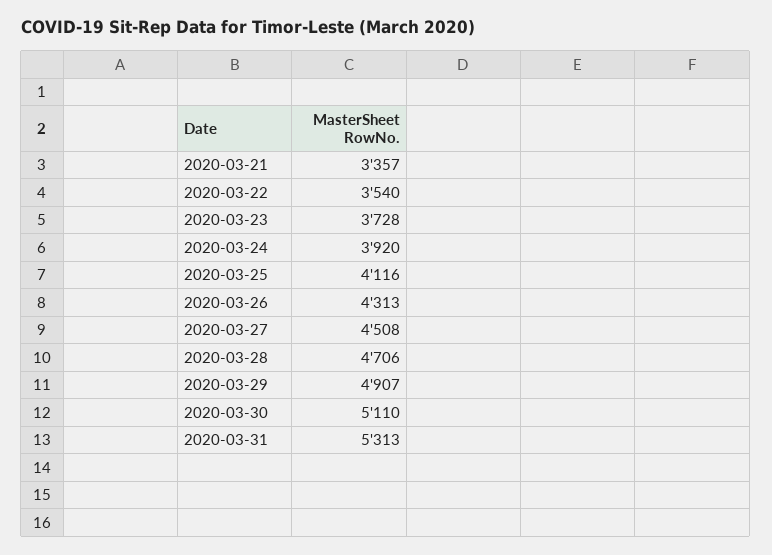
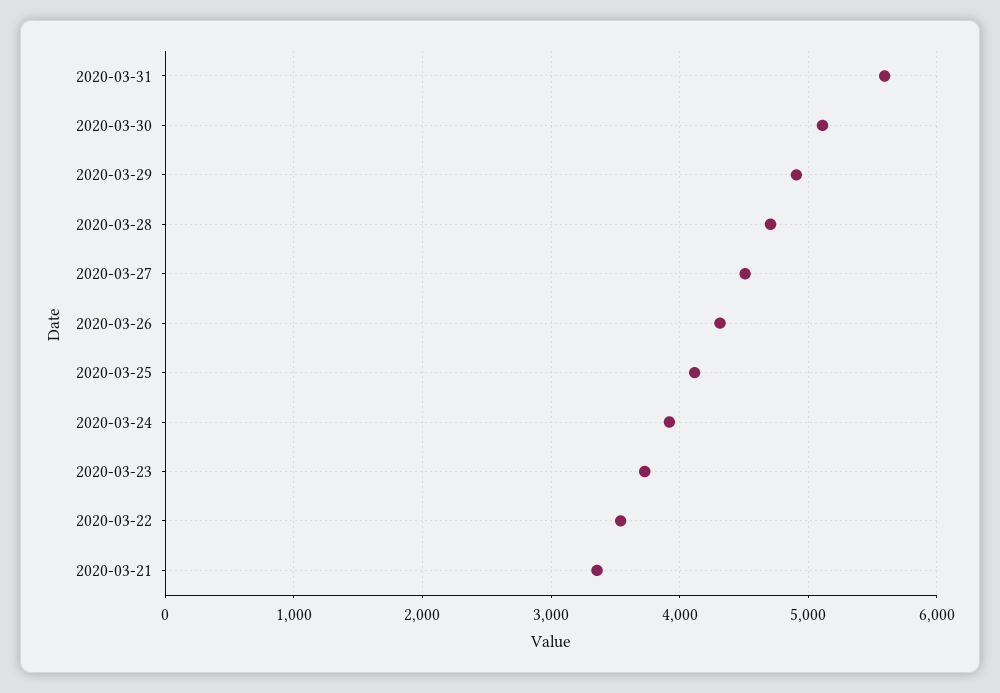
  {
    "2020-03-21": 3357,
    "2020-03-22": 3540,
    "2020-03-23": 3728,
    "2020-03-24": 3920,
    "2020-03-25": 4116,
    "2020-03-26": 4313,
    "2020-03-27": 4508,
    "2020-03-28": 4706,
    "2020-03-29": 4907,
    "2020-03-30": 5110,
-   "2020-03-31": 5313
+   "2020-03-31": 5600
  }

